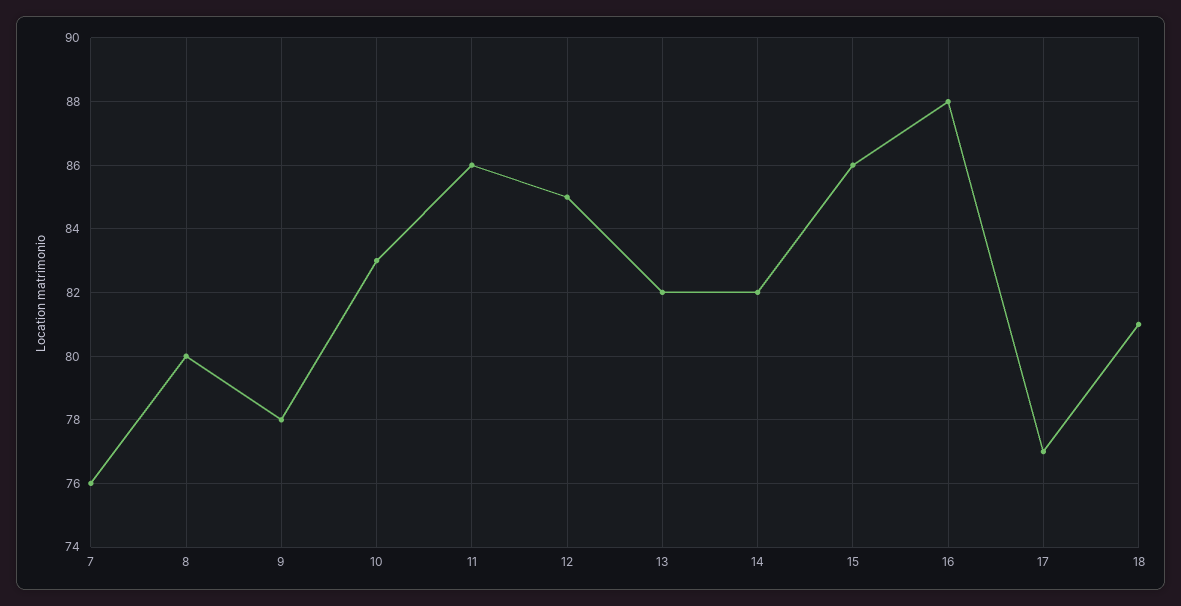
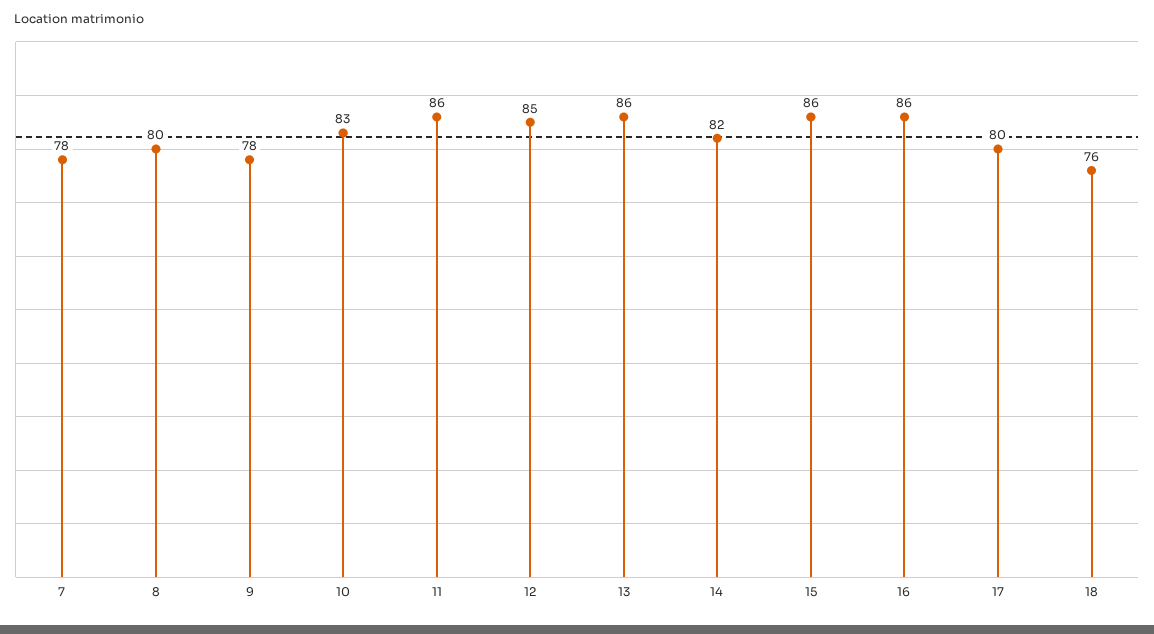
  {
-   "7": 76,
+   "7": 78,
    "8": 80,
    "9": 78,
    "10": 83,
    "11": 86,
    "12": 85,
-   "13": 82,
+   "13": 86,
    "14": 82,
    "15": 86,
-   "16": 88,
+   "16": 86,
-   "17": 77,
+   "17": 80,
-   "18": 81
+   "18": 76
  }

